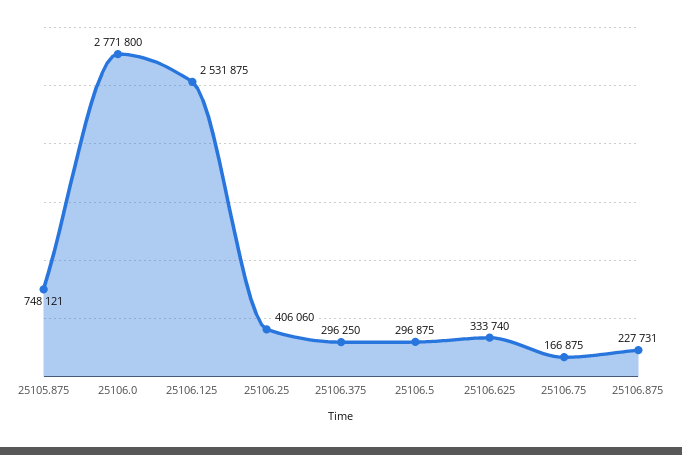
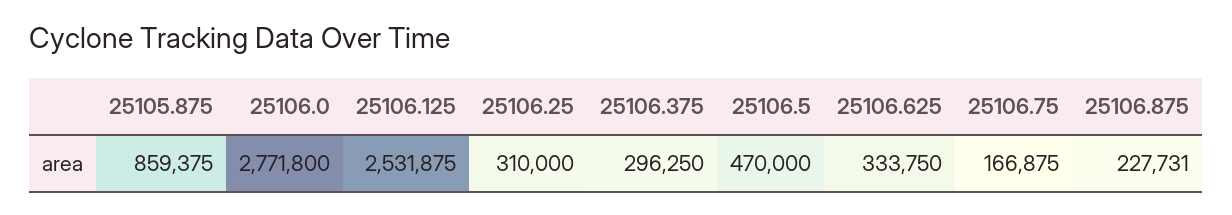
  {
-   "25105.875": 748121,
+   "25105.875": 859375,
    "25106.0": 2771800,
    "25106.125": 2531875,
-   "25106.25": 406060,
+   "25106.25": 310000,
    "25106.375": 296250,
-   "25106.5": 296875,
+   "25106.5": 470000,
-   "25106.625": 333740,
+   "25106.625": 333750,
    "25106.75": 166875,
    "25106.875": 227731
  }

